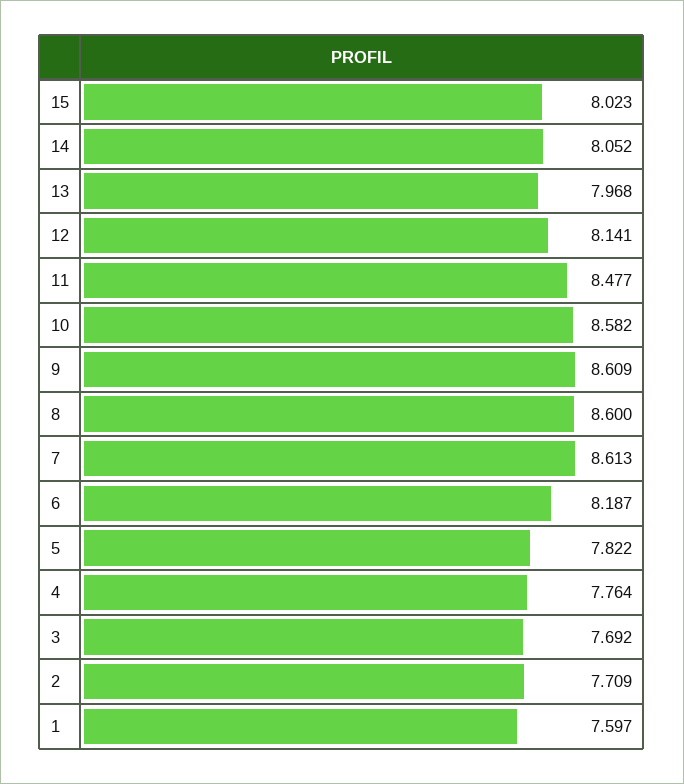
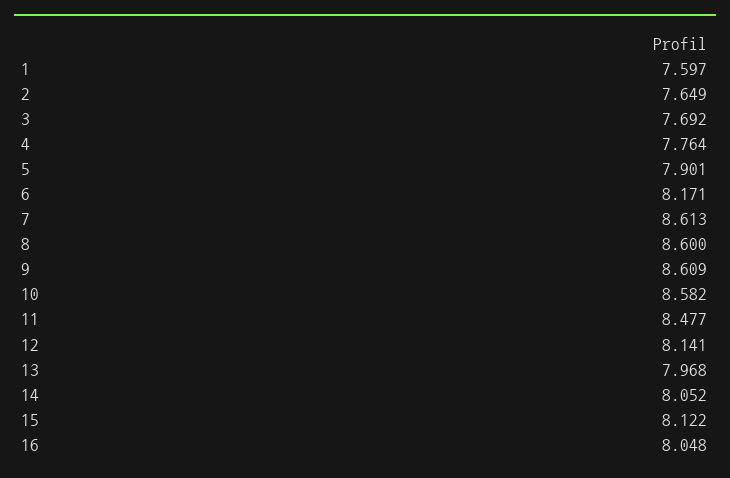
  {
-   "15": 8.023,
+   "15": 8.122,
    "14": 8.052,
    "13": 7.968,
    "12": 8.141,
    "11": 8.477,
    "10": 8.582,
    "9": 8.609,
    "8": 8.6,
    "7": 8.613,
-   "6": 8.187,
+   "6": 8.171,
-   "5": 7.822,
+   "5": 7.901,
    "4": 7.764,
    "3": 7.692,
-   "2": 7.709,
+   "2": 7.649,
-   "1": 7.597
+   "1": 7.597,
+   "16": 8.048
  }

